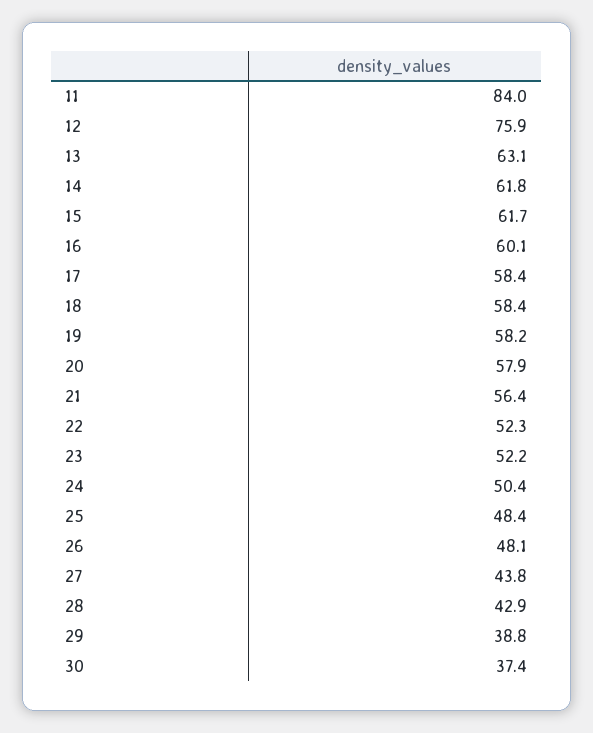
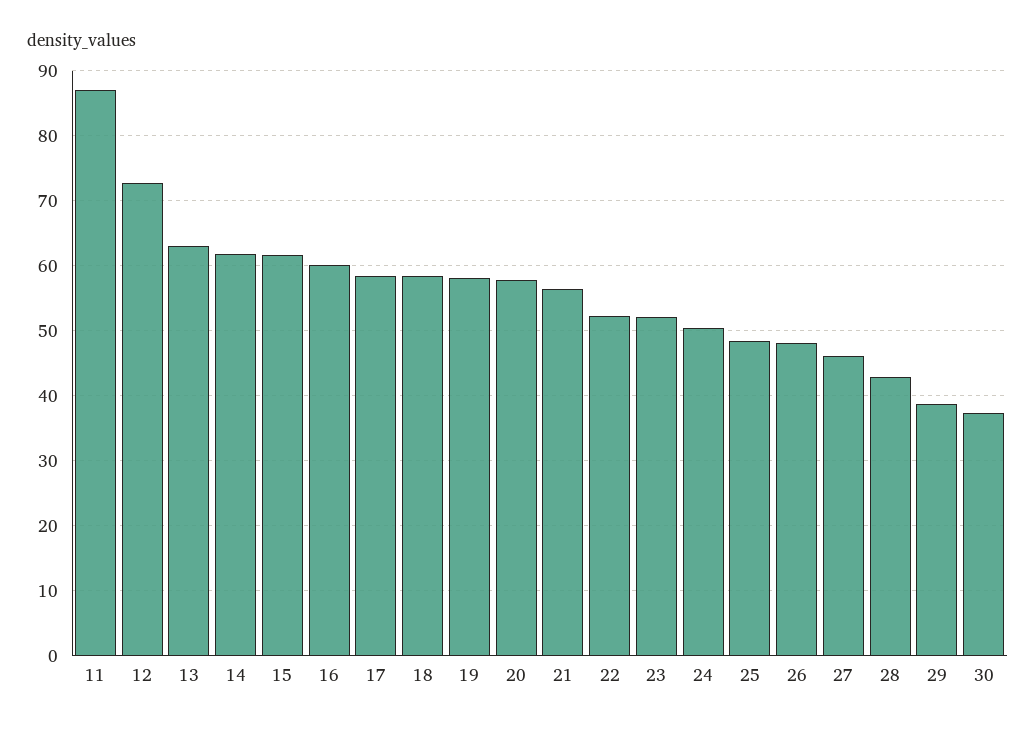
  {
-   "11": 84,
+   "11": 87,
-   "12": 75.9,
+   "12": 73,
    "13": 63.1,
    "14": 61.8,
    "15": 61.7,
    "16": 60.1,
    "17": 58.4,
    "18": 58.4,
    "19": 58.2,
    "20": 57.9,
    "21": 56.4,
    "22": 52.3,
    "23": 52.2,
    "24": 50.4,
    "25": 48.4,
    "26": 48.1,
-   "27": 43.8,
+   "27": 46,
    "28": 42.9,
    "29": 38.8,
    "30": 37.4
  }

